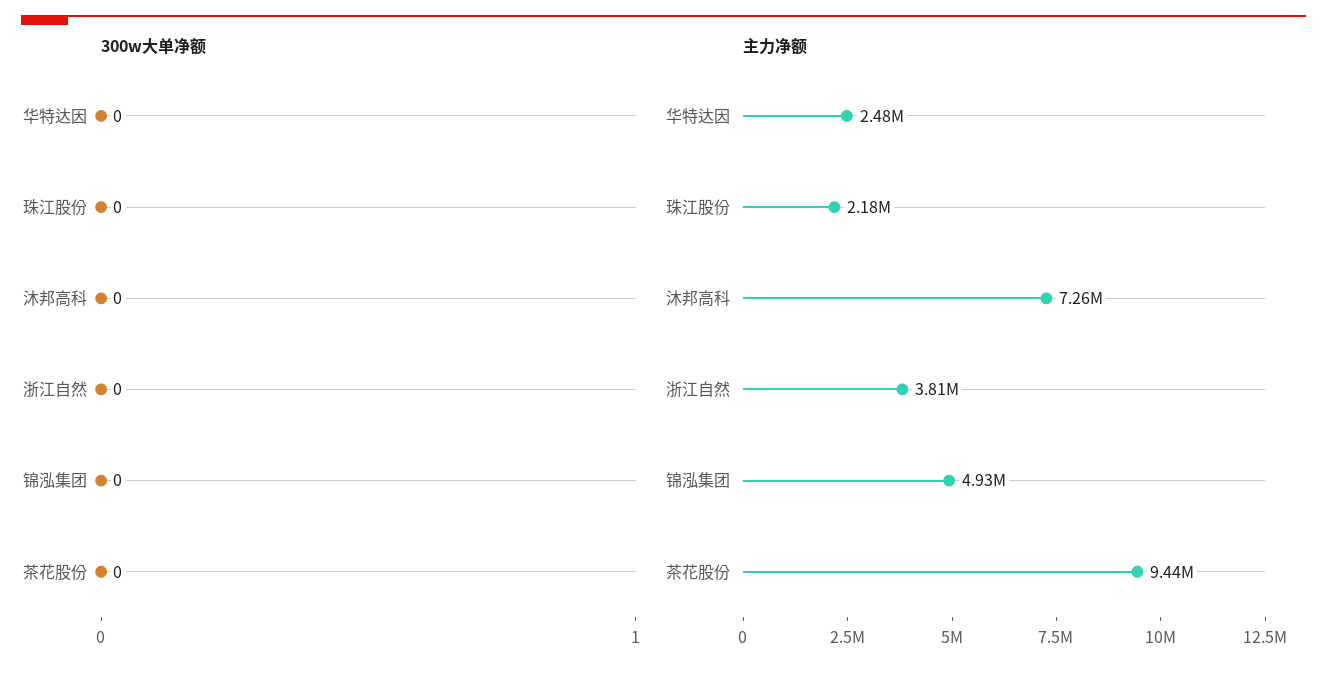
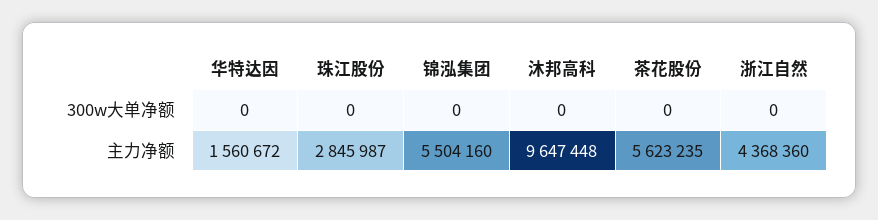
  {
    "300w大单净额": {
      "华特达因": 0,
      "珠江股份": 0,
      "沐邦高科": 0,
      "浙江自然": 0,
      "锦泓集团": 0,
      "茶花股份": 0
    },
    "主力净额": {
-     "华特达因": 2480000,
+     "华特达因": 1560672,
-     "珠江股份": 2180000,
+     "珠江股份": 2845987,
-     "沐邦高科": 7260000,
+     "沐邦高科": 9647448,
-     "浙江自然": 3810000,
+     "浙江自然": 4368360,
-     "锦泓集团": 4930000,
+     "锦泓集团": 5504160,
-     "茶花股份": 9440000
+     "茶花股份": 5623235
    }
  }

